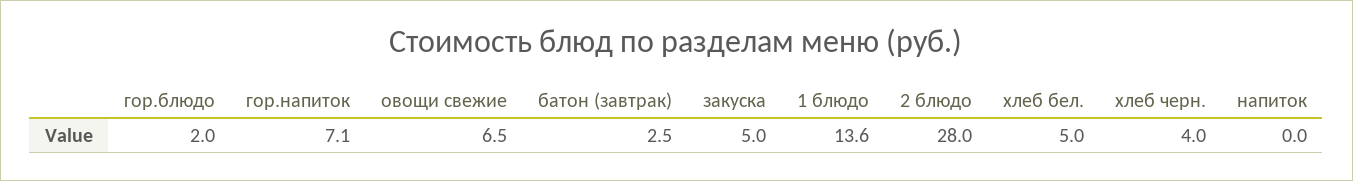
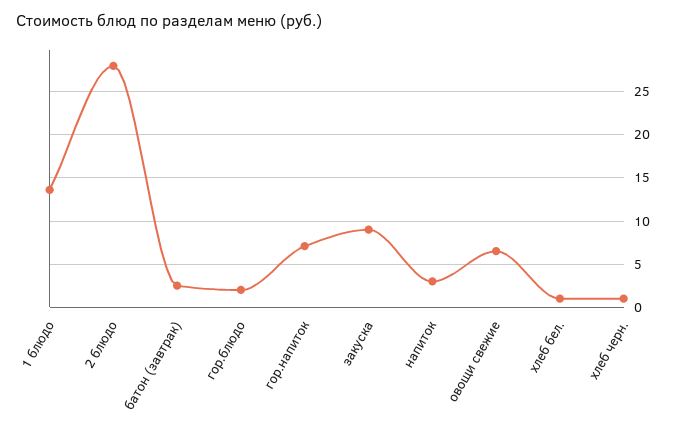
  {
    "гор.блюдо": 2,
    "гор.напиток": 7.1,
    "овощи свежие": 6.5,
    "батон (завтрак)": 2.5,
-   "закуска": 5,
+   "закуска": 9,
    "1 блюдо": 13.6,
    "2 блюдо": 28,
-   "хлеб бел.": 5,
+   "хлеб бел.": 1,
-   "хлеб черн.": 4,
+   "хлеб черн.": 1,
-   "напиток": 0
+   "напиток": 3
  }

